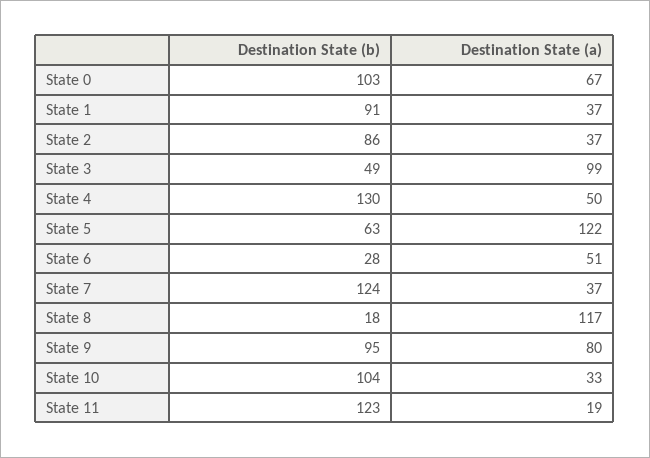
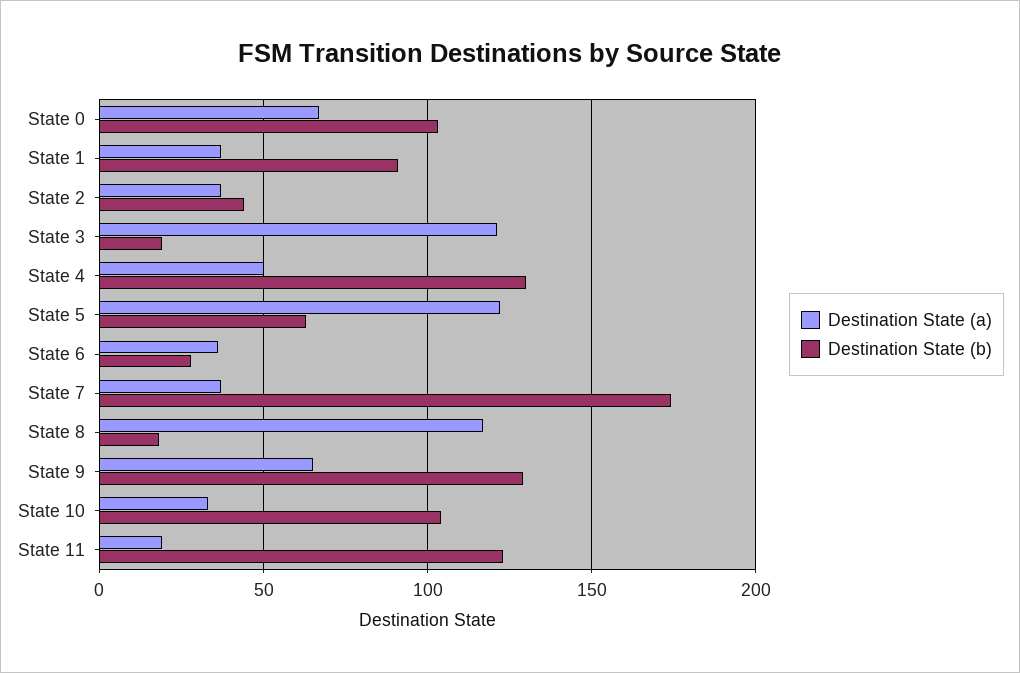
  {
    "Destination State (b)": {
      "State 0": 103,
      "State 1": 91,
-     "State 2": 86,
+     "State 2": 45,
-     "State 3": 49,
+     "State 3": 20,
      "State 4": 130,
      "State 5": 63,
      "State 6": 28,
-     "State 7": 124,
+     "State 7": 175,
      "State 8": 18,
-     "State 9": 95,
+     "State 9": 130,
      "State 10": 104,
      "State 11": 123
    },
    "Destination State (a)": {
      "State 0": 67,
      "State 1": 37,
      "State 2": 37,
-     "State 3": 99,
+     "State 3": 120,
      "State 4": 50,
      "State 5": 122,
-     "State 6": 51,
+     "State 6": 35,
      "State 7": 37,
      "State 8": 117,
-     "State 9": 80,
+     "State 9": 65,
      "State 10": 33,
      "State 11": 19
    }
  }

